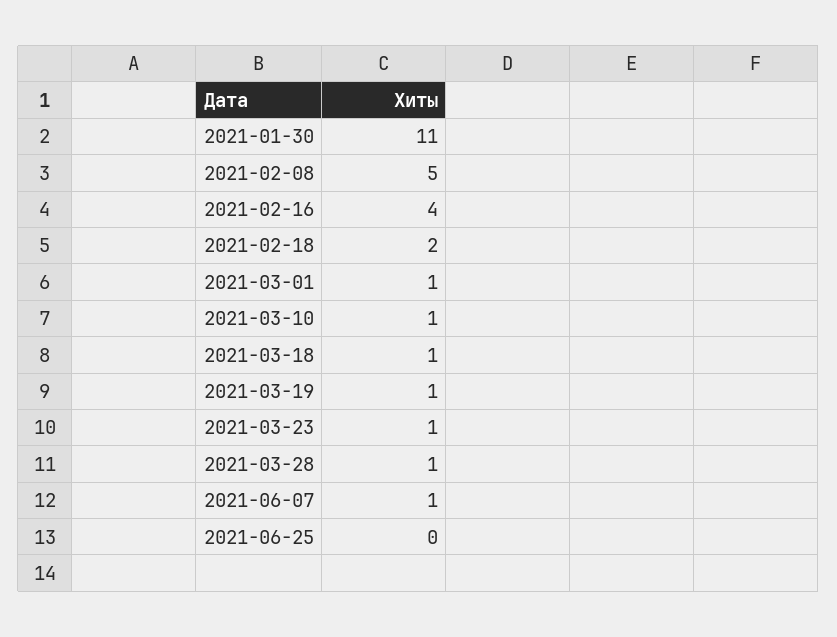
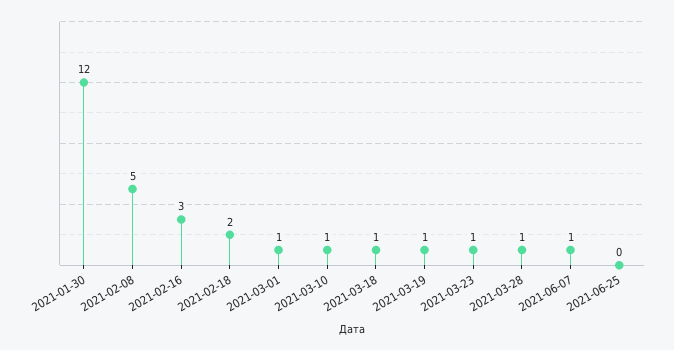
  {
-   "2021-01-30": 11,
+   "2021-01-30": 12,
    "2021-02-08": 5,
-   "2021-02-16": 4,
+   "2021-02-16": 3,
    "2021-02-18": 2,
    "2021-03-01": 1,
    "2021-03-10": 1,
    "2021-03-18": 1,
    "2021-03-19": 1,
    "2021-03-23": 1,
    "2021-03-28": 1,
    "2021-06-07": 1,
    "2021-06-25": 0
  }

